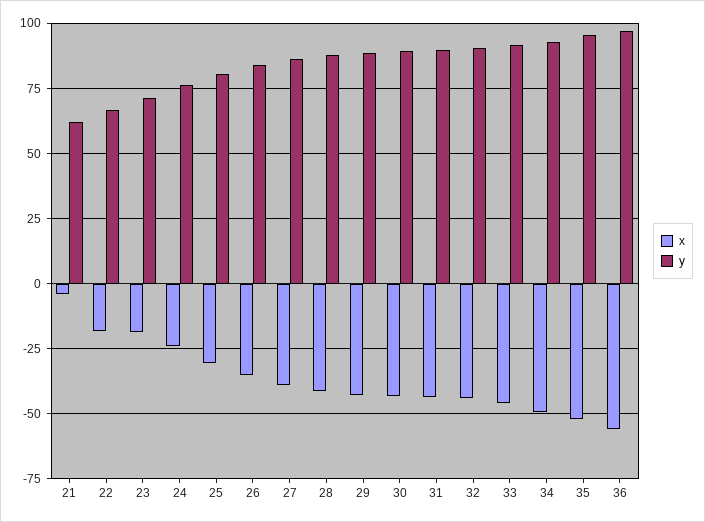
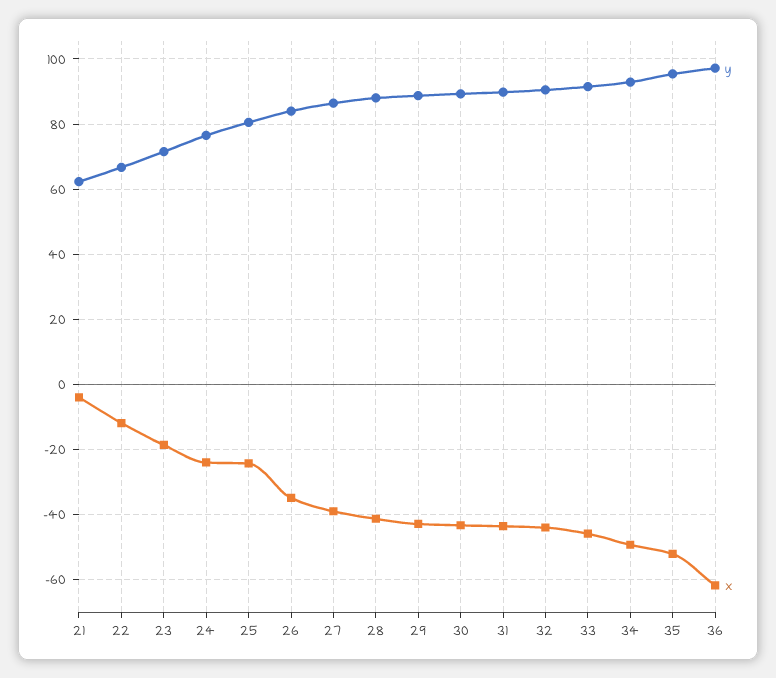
  {
    "x": {
      "21": -4,
-     "22": -17.5,
+     "22": -12,
      "23": -18,
      "24": -24,
-     "25": -30,
+     "25": -24,
      "26": -34,
      "27": -40,
      "28": -42,
      "29": -42,
      "30": -44,
      "31": -44,
      "32": -44,
      "33": -46,
      "34": -50,
      "35": -52,
-     "36": -55
+     "36": -62
    },
    "y": {
      "21": 62,
      "22": 66,
      "23": 72,
      "24": 76,
      "25": 80,
      "26": 84,
      "27": 86,
      "28": 88,
      "29": 88,
      "30": 90,
      "31": 90,
      "32": 90,
      "33": 92,
      "34": 92,
      "35": 96,
      "36": 98
    }
  }

